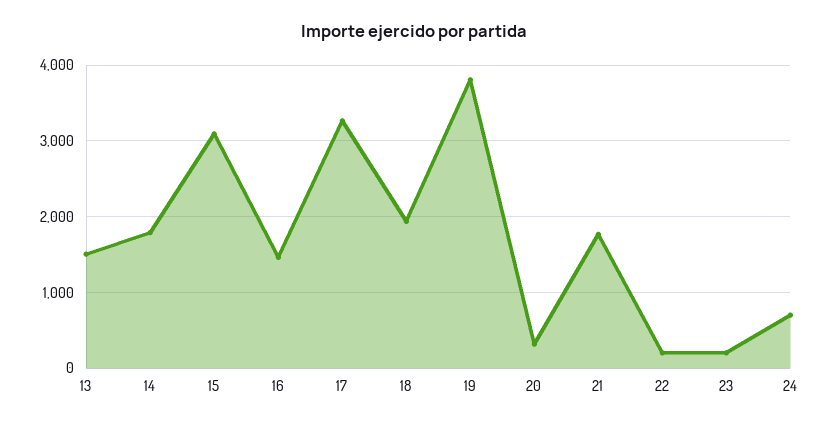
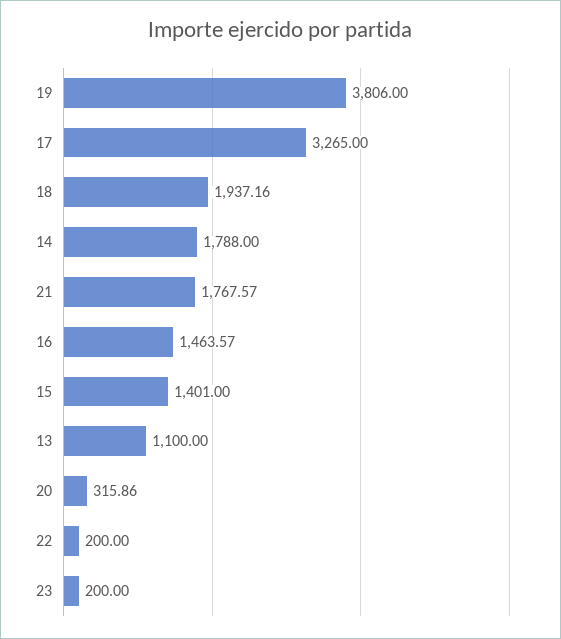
  {
-   "13": 1500,
+   "13": 1100,
    "14": 1788,
-   "15": 3100,
+   "15": 1401,
    "16": 1463.57,
    "17": 3265,
    "18": 1937.16,
    "19": 3806,
    "20": 315.86,
    "21": 1767.57,
    "22": 200,
-   "23": 200,
+   "23": 200
-   "24": 700
  }

